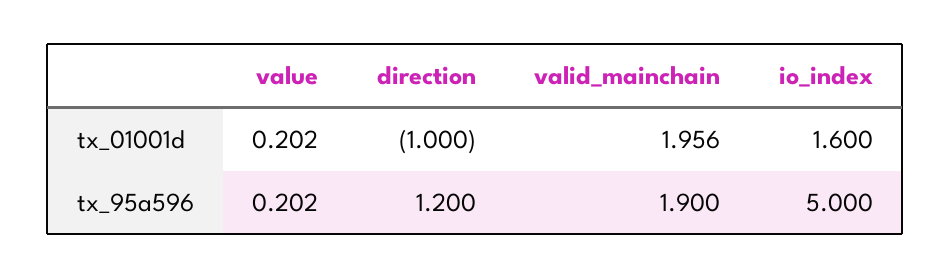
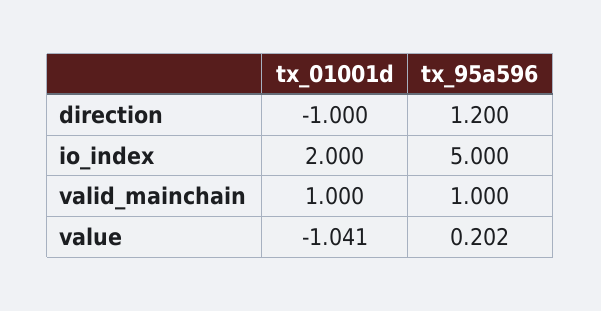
  {
    "value": {
-     "tx_01001d": 0.202,
+     "tx_01001d": -1.041,
      "tx_95a596": 0.202
    },
    "direction": {
      "tx_01001d": -1,
      "tx_95a596": 1.2
    },
    "valid_mainchain": {
-     "tx_01001d": 1.956,
+     "tx_01001d": 1,
-     "tx_95a596": 1.9
+     "tx_95a596": 1
    },
    "io_index": {
-     "tx_01001d": 1.6,
+     "tx_01001d": 2,
      "tx_95a596": 5
    }
  }

